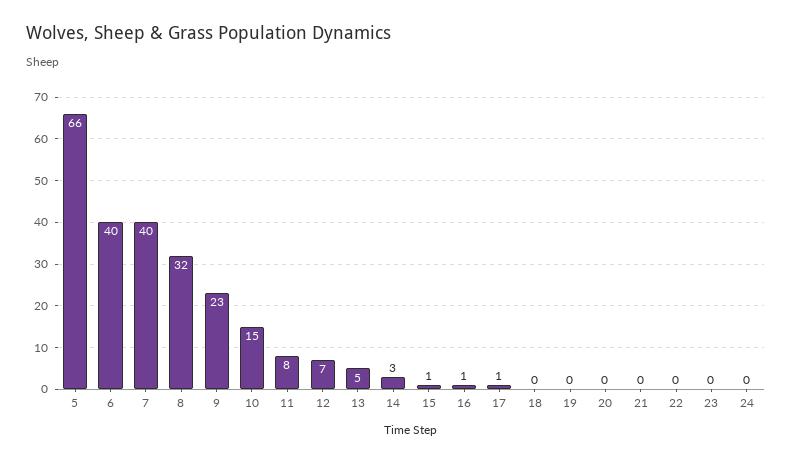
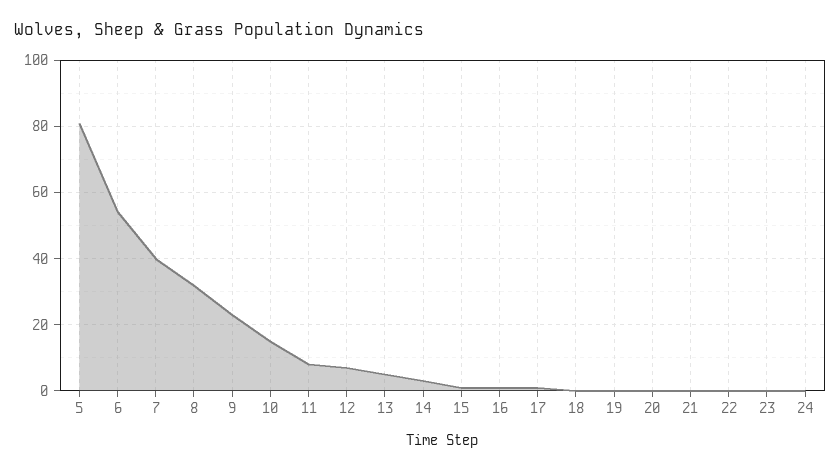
  {
-   "5": 66,
+   "5": 80,
-   "6": 40,
+   "6": 55,
    "7": 40,
    "8": 32,
    "9": 23,
    "10": 15,
    "11": 8,
    "12": 7,
    "13": 5,
    "14": 3,
    "15": 1,
    "16": 1,
    "17": 1,
    "18": 0,
    "19": 0,
    "20": 0,
    "21": 0,
    "22": 0,
    "23": 0,
    "24": 0
  }

